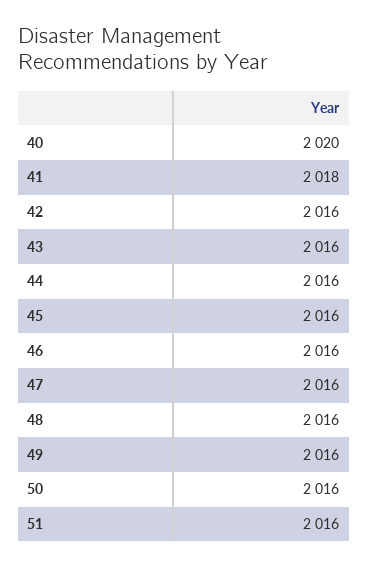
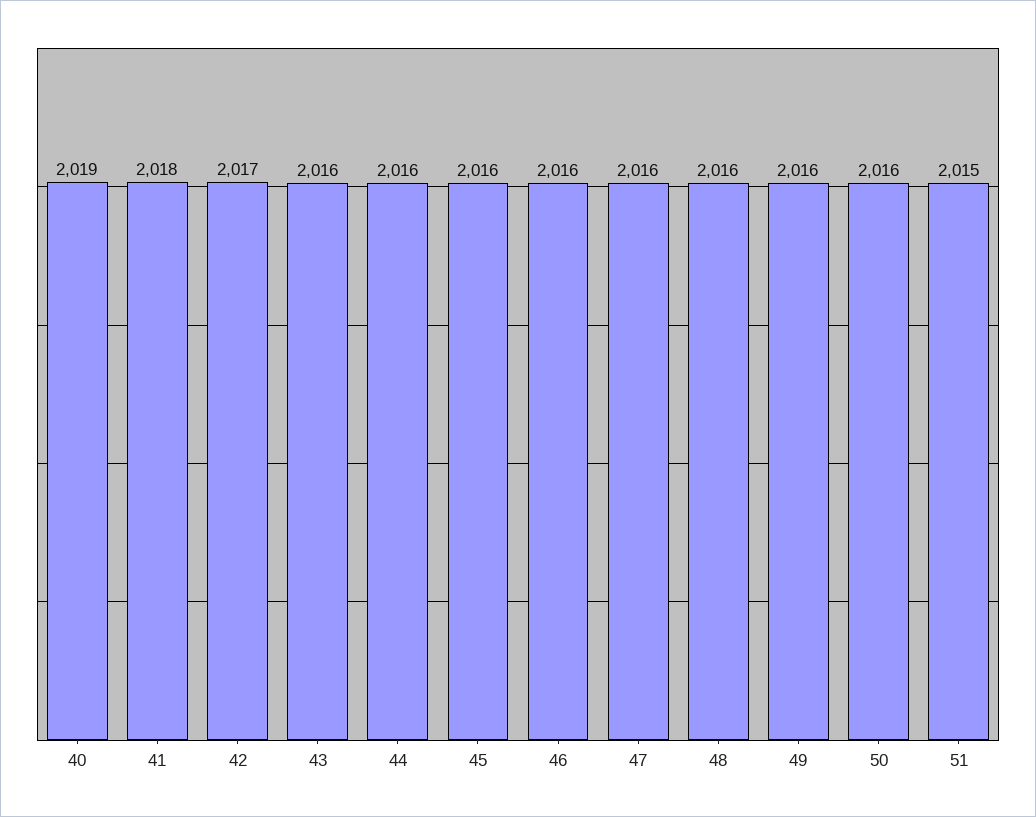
  {
-   "40": 2020,
+   "40": 2019,
    "41": 2018,
-   "42": 2016,
+   "42": 2017,
    "43": 2016,
    "44": 2016,
    "45": 2016,
    "46": 2016,
    "47": 2016,
    "48": 2016,
    "49": 2016,
    "50": 2016,
-   "51": 2016
+   "51": 2015
  }

